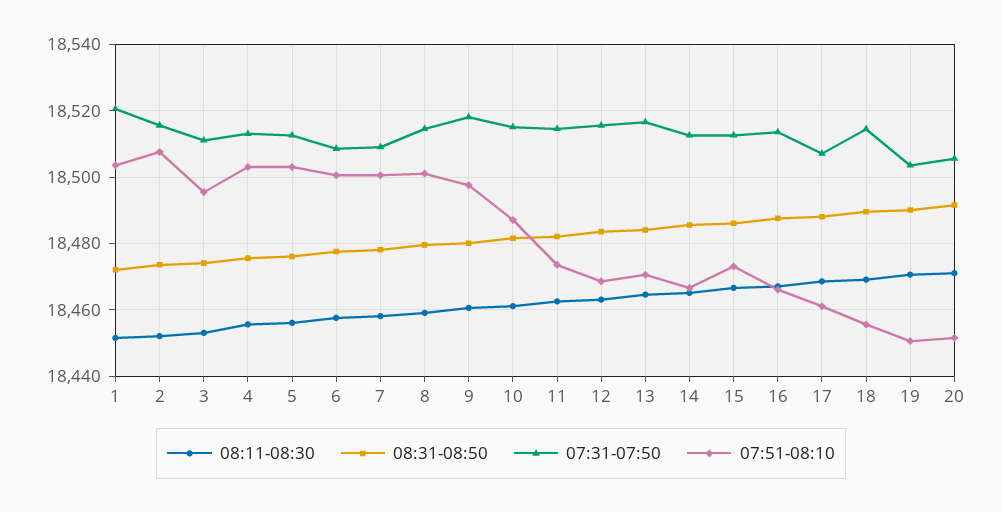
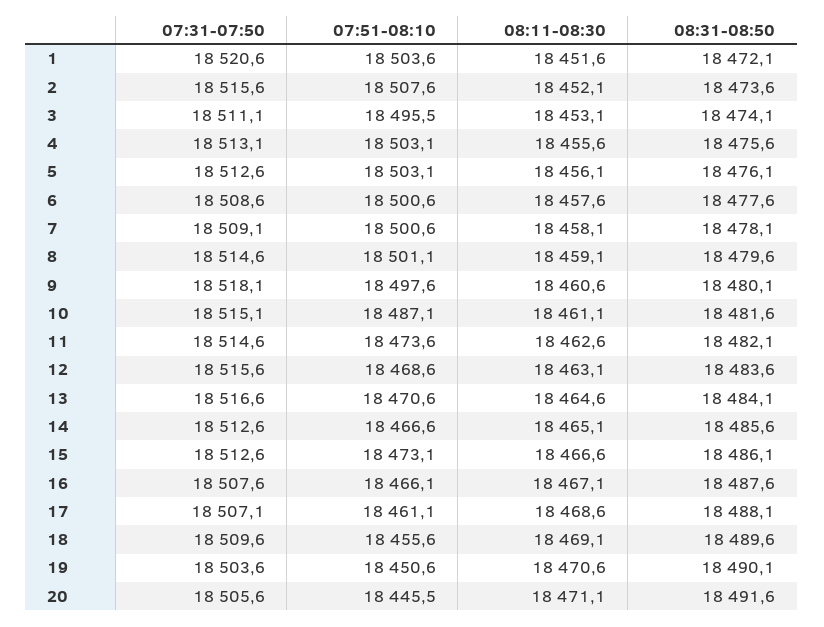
  {
    "08:11-08:30": {
      "1": 18451.6,
      "2": 18452.1,
      "3": 18453.1,
      "4": 18455.6,
      "5": 18456.1,
      "6": 18457.6,
      "7": 18458.1,
      "8": 18459.1,
      "9": 18460.6,
      "10": 18461.1,
      "11": 18462.6,
      "12": 18463.1,
      "13": 18464.6,
      "14": 18465.1,
      "15": 18466.6,
      "16": 18467.1,
      "17": 18468.6,
      "18": 18469.1,
      "19": 18470.6,
      "20": 18471.1
    },
    "08:31-08:50": {
      "1": 18472.1,
      "2": 18473.6,
      "3": 18474.1,
      "4": 18475.6,
      "5": 18476.1,
      "6": 18477.6,
      "7": 18478.1,
      "8": 18479.6,
      "9": 18480.1,
      "10": 18481.6,
      "11": 18482.1,
      "12": 18483.6,
      "13": 18484.1,
      "14": 18485.6,
      "15": 18486.1,
      "16": 18487.6,
      "17": 18488.1,
      "18": 18489.6,
      "19": 18490.1,
      "20": 18491.6
    },
    "07:31-07:50": {
      "1": 18520.6,
      "2": 18515.6,
      "3": 18511.1,
      "4": 18513.1,
      "5": 18512.6,
      "6": 18508.6,
      "7": 18509.1,
      "8": 18514.6,
      "9": 18518.1,
      "10": 18515.1,
      "11": 18514.6,
      "12": 18515.6,
      "13": 18516.6,
      "14": 18512.6,
      "15": 18512.6,
-     "16": 18514,
+     "16": 18507.6,
      "17": 18507.1,
-     "18": 18514,
+     "18": 18509.6,
      "19": 18503.6,
      "20": 18505.6
    },
    "07:51-08:10": {
      "1": 18503.6,
      "2": 18507.6,
      "3": 18495.5,
      "4": 18503.1,
      "5": 18503.1,
      "6": 18500.6,
      "7": 18500.6,
      "8": 18501.1,
      "9": 18497.6,
      "10": 18487.1,
      "11": 18473.6,
      "12": 18468.6,
      "13": 18470.6,
      "14": 18466.6,
      "15": 18473.1,
      "16": 18466.1,
      "17": 18461.1,
      "18": 18455.6,
      "19": 18450.6,
-     "20": 18452
+     "20": 18445.5
    }
  }

